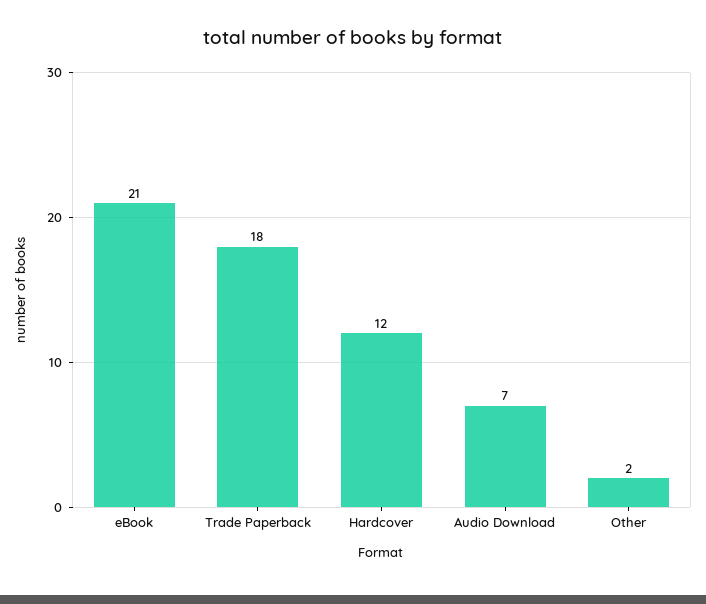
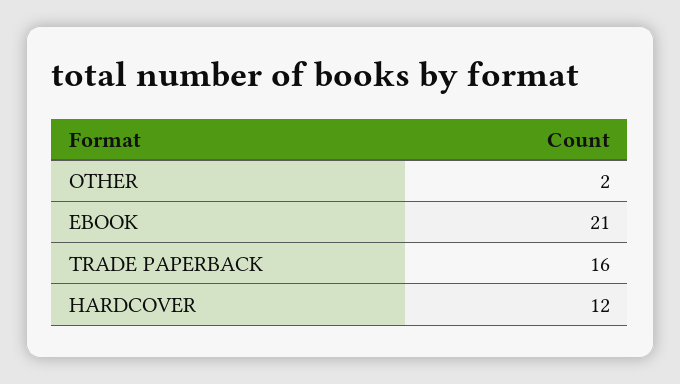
  {
    "eBook": 21,
-   "Trade Paperback": 18,
+   "Trade Paperback": 16,
    "Hardcover": 12,
-   "Audio Download": 7,
    "Other": 2
  }

